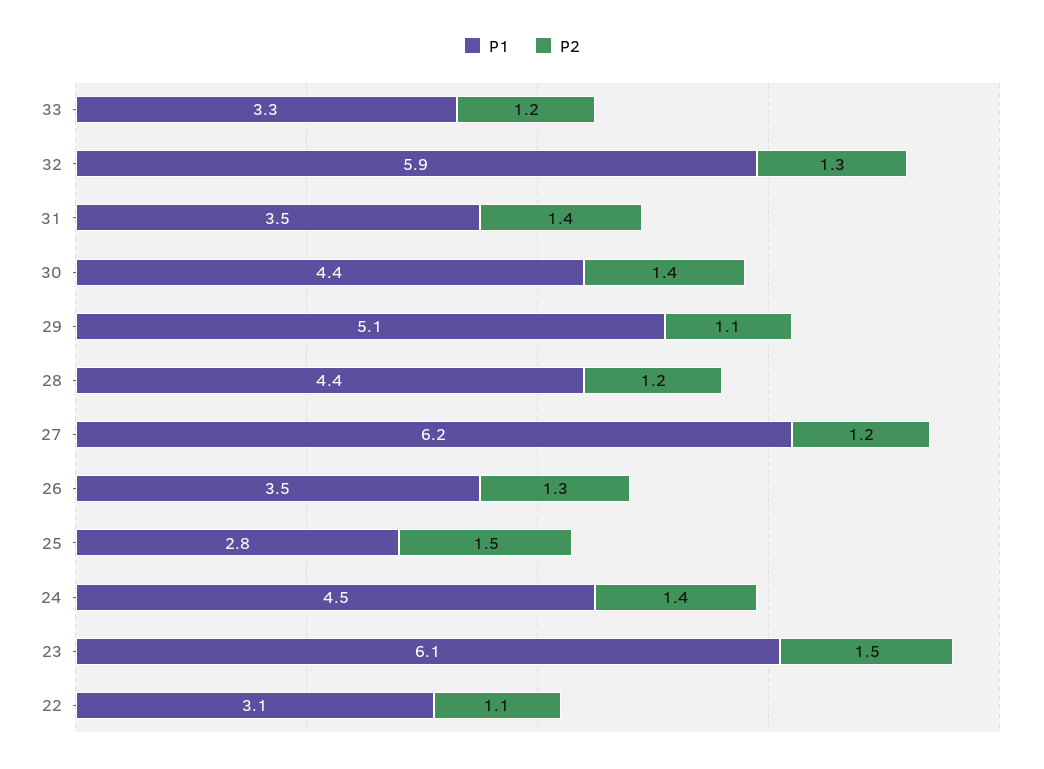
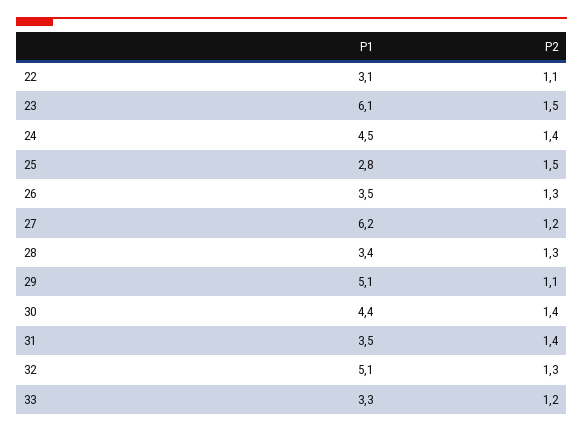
  {
    "P1": {
      "33": 3.3,
-     "32": 5.9,
+     "32": 5.1,
      "31": 3.5,
      "30": 4.4,
      "29": 5.1,
-     "28": 4.4,
+     "28": 3.4,
      "27": 6.2,
      "26": 3.5,
      "25": 2.8,
      "24": 4.5,
      "23": 6.1,
      "22": 3.1
    },
    "P2": {
      "33": 1.2,
      "32": 1.3,
      "31": 1.4,
      "30": 1.4,
      "29": 1.1,
-     "28": 1.2,
+     "28": 1.3,
      "27": 1.2,
      "26": 1.3,
      "25": 1.5,
      "24": 1.4,
      "23": 1.5,
      "22": 1.1
    }
  }

